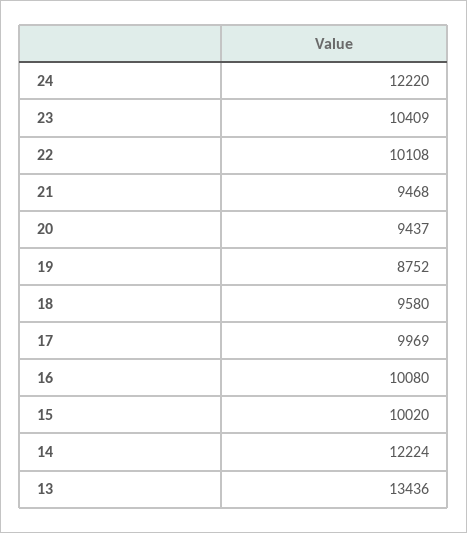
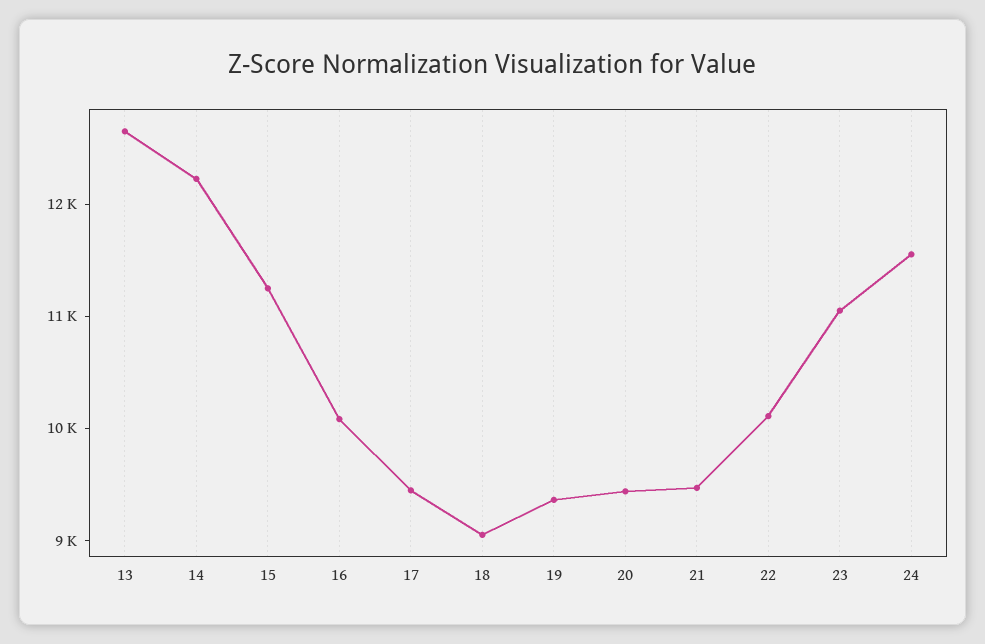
  {
-   "24": 12220,
+   "24": 11600,
-   "23": 10409,
+   "23": 11000,
    "22": 10108,
    "21": 9468,
    "20": 9437,
-   "19": 8752,
+   "19": 9400,
-   "18": 9580,
+   "18": 9000,
-   "17": 9969,
+   "17": 9400,
    "16": 10080,
-   "15": 10020,
+   "15": 11200,
    "14": 12224,
-   "13": 13436
+   "13": 12600
  }

